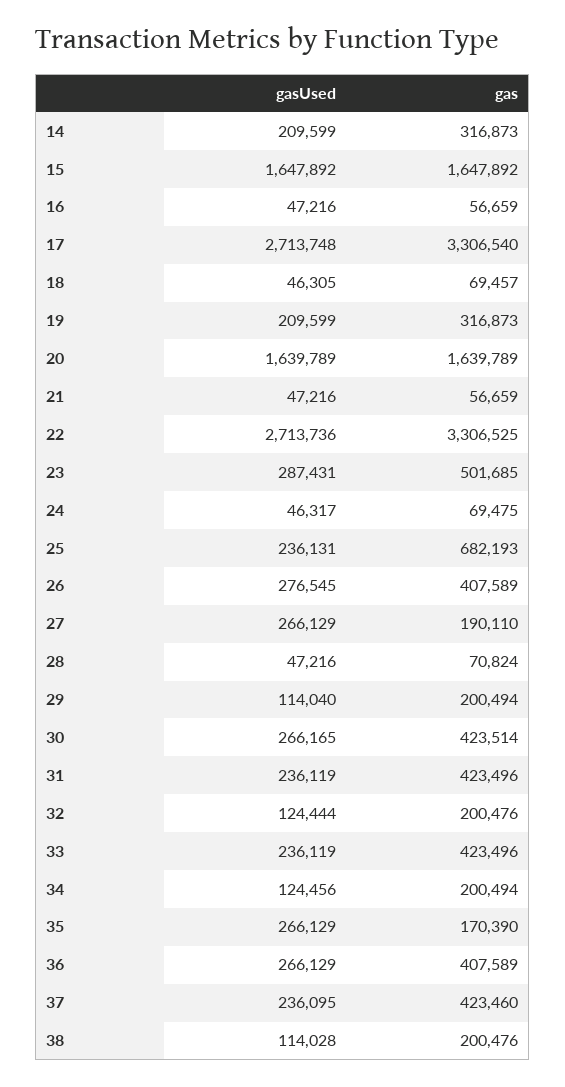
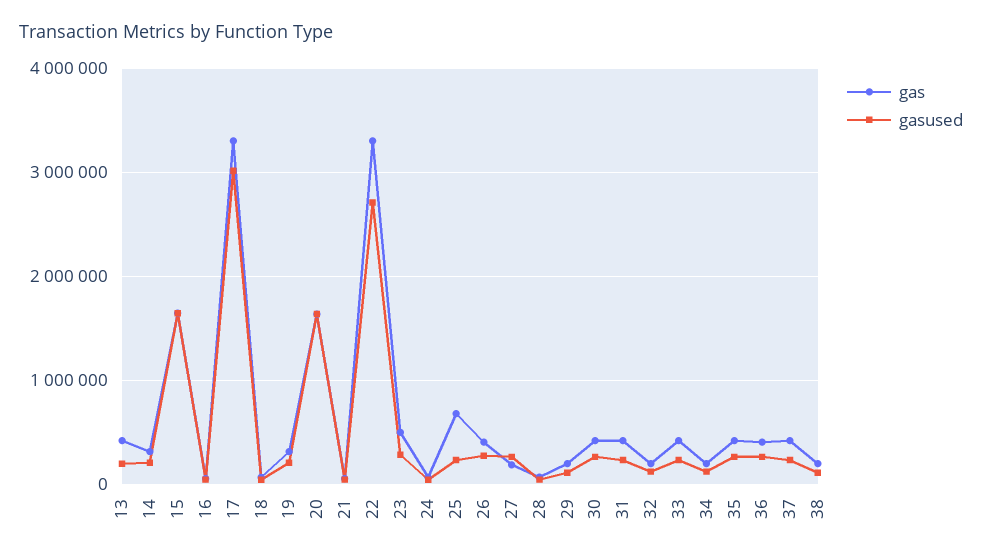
  {
    "gasUsed": {
      "14": 209599,
      "15": 1647892,
      "16": 47216,
-     "17": 2713748,
+     "17": 3000000,
      "18": 46305,
      "19": 209599,
      "20": 1639789,
      "21": 47216,
      "22": 2713736,
      "23": 287431,
      "24": 46317,
      "25": 236131,
      "26": 276545,
      "27": 266129,
      "28": 47216,
      "29": 114040,
      "30": 266165,
      "31": 236119,
      "32": 124444,
      "33": 236119,
      "34": 124456,
      "35": 266129,
      "36": 266129,
      "37": 236095,
-     "38": 114028
+     "38": 114028,
+     "13": 200000
    },
    "gas": {
      "14": 316873,
      "15": 1647892,
      "16": 56659,
      "17": 3306540,
      "18": 69457,
      "19": 316873,
      "20": 1639789,
      "21": 56659,
      "22": 3306525,
      "23": 501685,
      "24": 69475,
      "25": 682193,
      "26": 407589,
      "27": 190110,
      "28": 70824,
      "29": 200494,
      "30": 423514,
      "31": 423496,
      "32": 200476,
      "33": 423496,
      "34": 200494,
-     "35": 170390,
+     "35": 400000,
      "36": 407589,
      "37": 423460,
-     "38": 200476
+     "38": 200476,
+     "13": 400000
    }
  }

